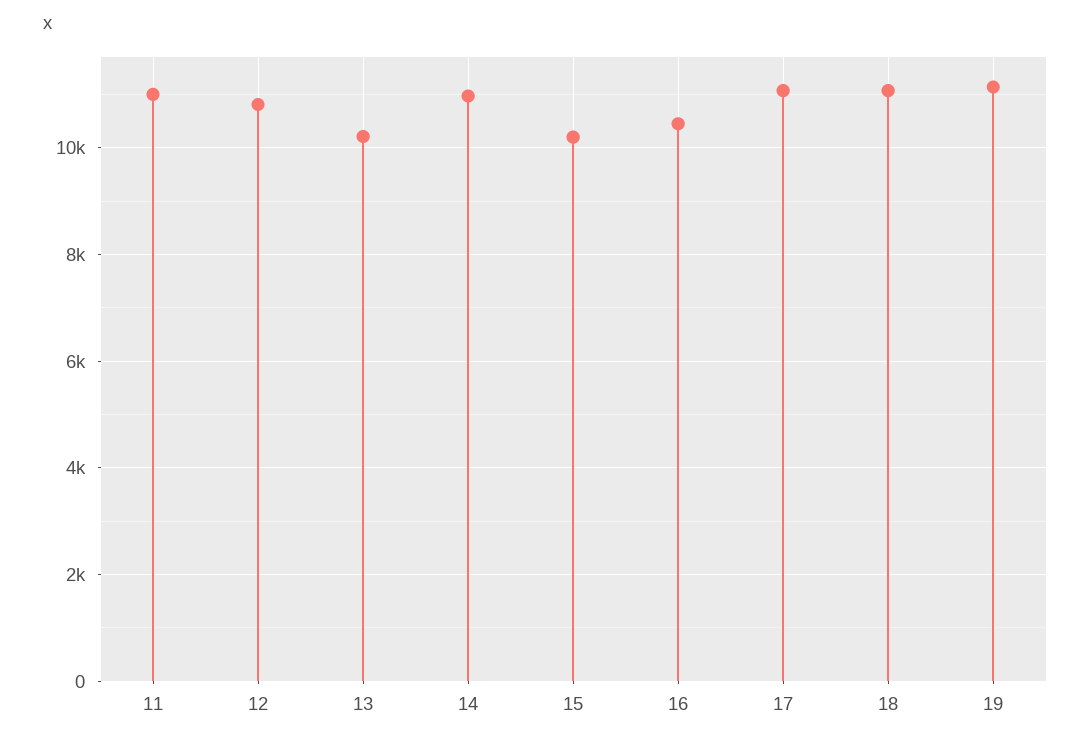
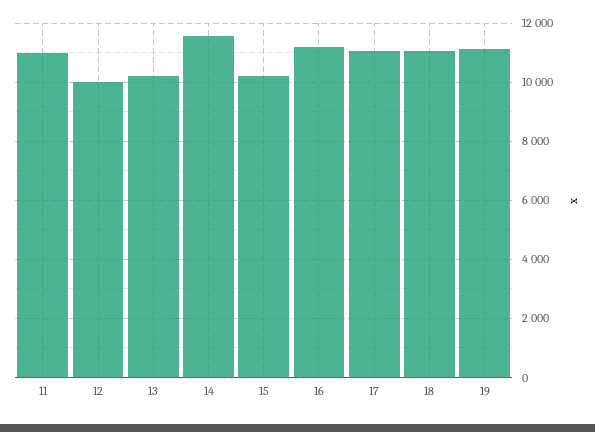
  {
    "11": 11000,
-   "12": 10800,
+   "12": 10000,
    "13": 10200,
-   "14": 11000,
+   "14": 11500,
    "15": 10200,
-   "16": 10400,
+   "16": 11250,
    "17": 11000,
    "18": 11000,
    "19": 11200
  }

